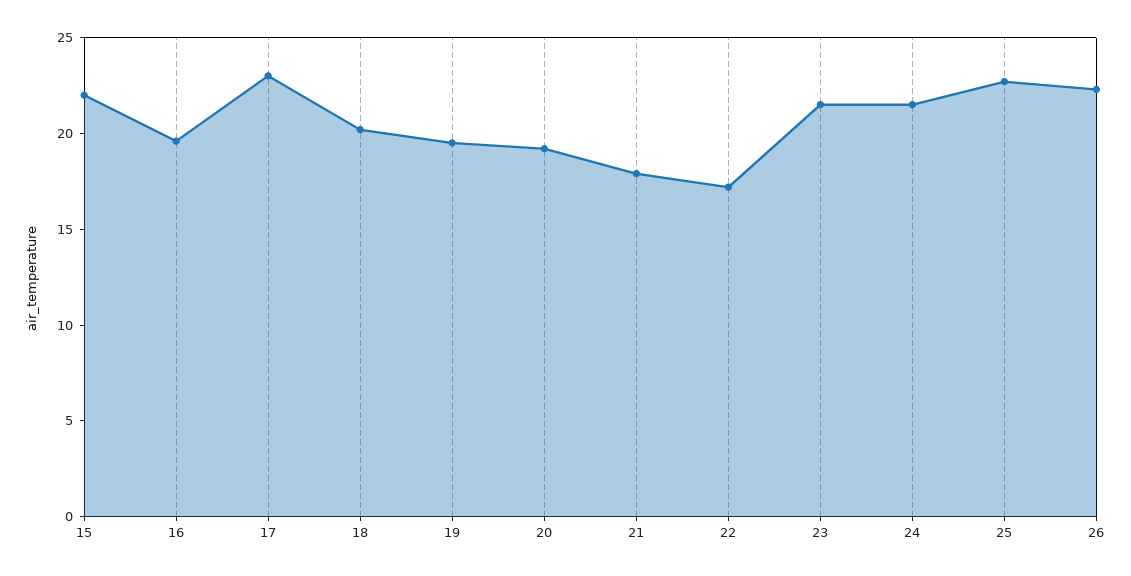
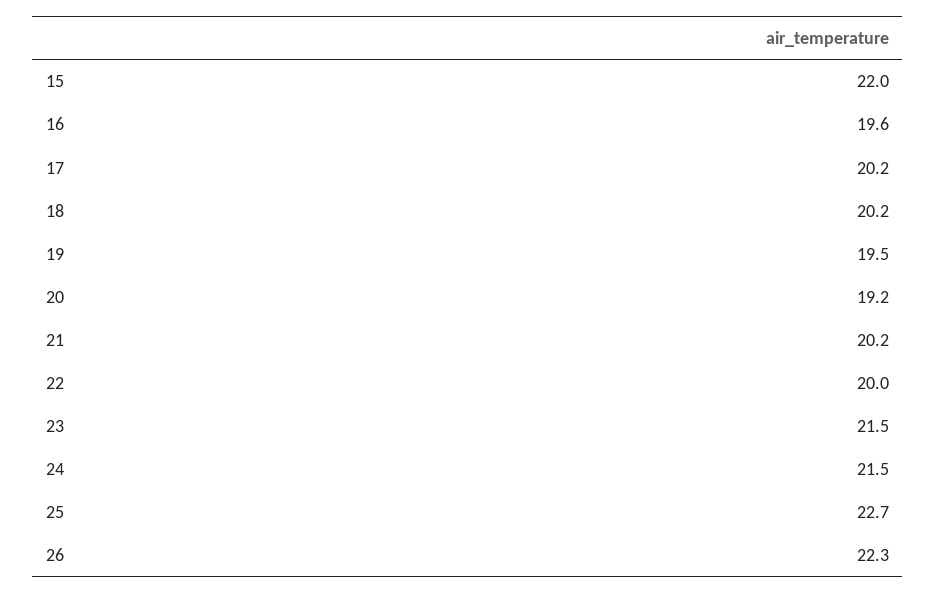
  {
    "15": 22,
    "16": 19.6,
-   "17": 23,
+   "17": 20.2,
    "18": 20.2,
    "19": 19.5,
    "20": 19.2,
-   "21": 18,
+   "21": 20.2,
-   "22": 17,
+   "22": 20,
    "23": 21.5,
    "24": 21.5,
    "25": 22.7,
    "26": 22.3
  }

